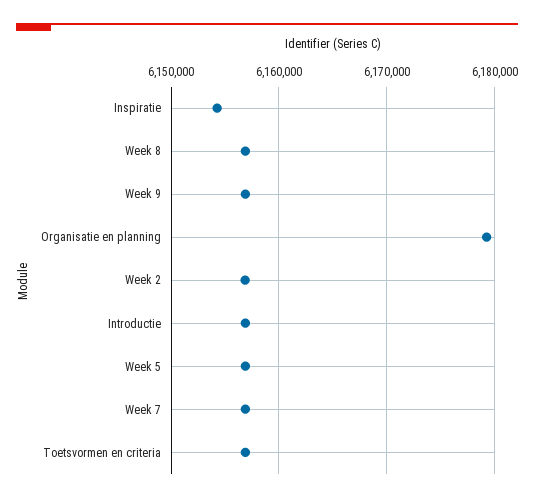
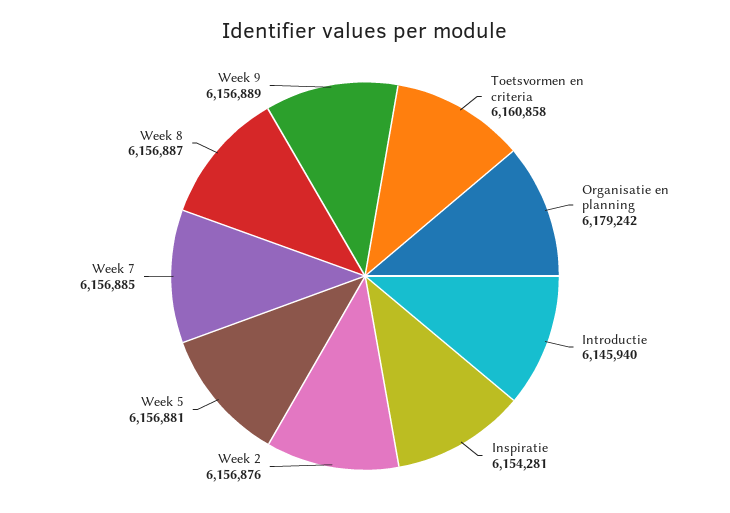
  {
    "Inspiratie": 6154281,
    "Week 8": 6156887,
    "Week 9": 6156889,
    "Organisatie en planning": 6179242,
    "Week 2": 6156876,
-   "Introductie": 6157000,
+   "Introductie": 6145940,
    "Week 5": 6156881,
    "Week 7": 6156885,
-   "Toetsvormen en criteria": 6157000
+   "Toetsvormen en criteria": 6160858
  }

